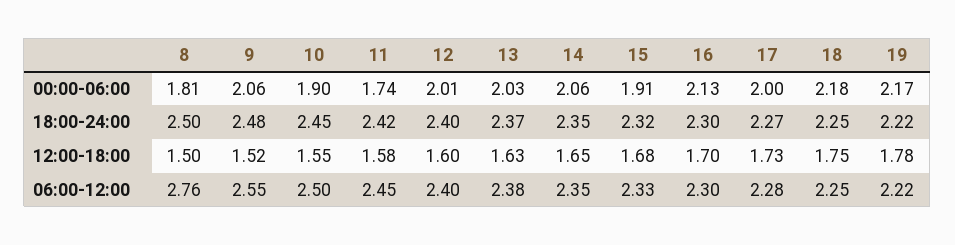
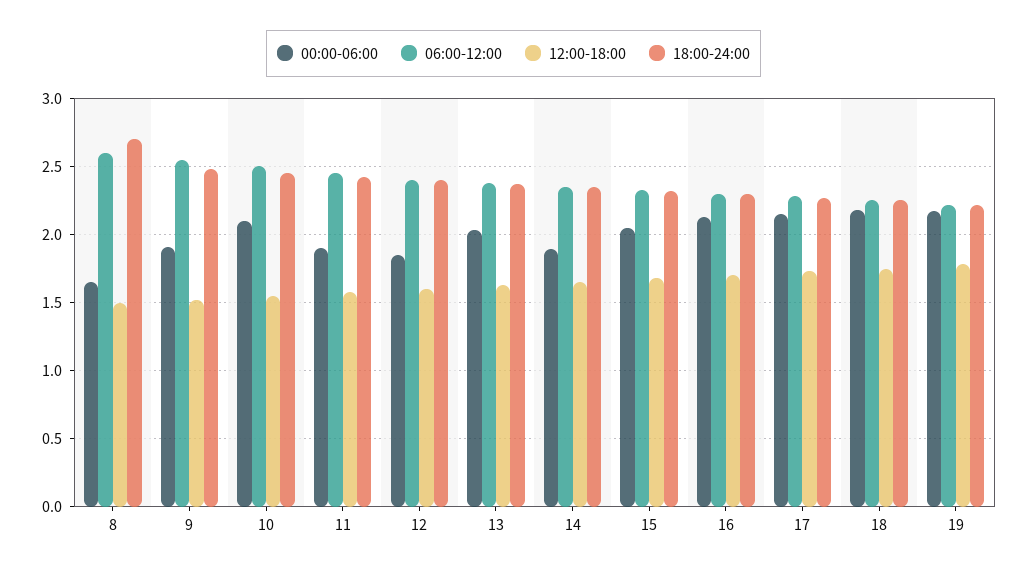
  {
    "00:00-06:00": {
-     "8": 1.81,
+     "8": 1.65,
-     "9": 2.06,
+     "9": 1.9,
-     "10": 1.9,
+     "10": 2.1,
-     "11": 1.74,
+     "11": 1.9,
-     "12": 2.01,
+     "12": 1.85,
      "13": 2.03,
-     "14": 2.06,
+     "14": 1.9,
-     "15": 1.91,
+     "15": 2.05,
      "16": 2.13,
-     "17": 2,
+     "17": 2.15,
      "18": 2.18,
      "19": 2.17
    },
    "18:00-24:00": {
-     "8": 2.5,
+     "8": 2.7,
      "9": 2.48,
      "10": 2.45,
      "11": 2.42,
      "12": 2.4,
      "13": 2.37,
      "14": 2.35,
      "15": 2.32,
      "16": 2.3,
      "17": 2.27,
      "18": 2.25,
      "19": 2.22
    },
    "12:00-18:00": {
      "8": 1.5,
      "9": 1.52,
      "10": 1.55,
      "11": 1.58,
      "12": 1.6,
      "13": 1.63,
      "14": 1.65,
      "15": 1.68,
      "16": 1.7,
      "17": 1.73,
      "18": 1.75,
      "19": 1.78
    },
    "06:00-12:00": {
-     "8": 2.76,
+     "8": 2.6,
      "9": 2.55,
      "10": 2.5,
      "11": 2.45,
      "12": 2.4,
      "13": 2.38,
      "14": 2.35,
      "15": 2.33,
      "16": 2.3,
      "17": 2.28,
      "18": 2.25,
      "19": 2.22
    }
  }

